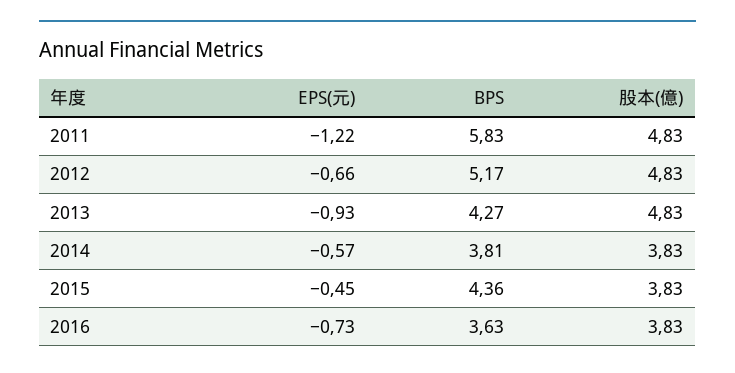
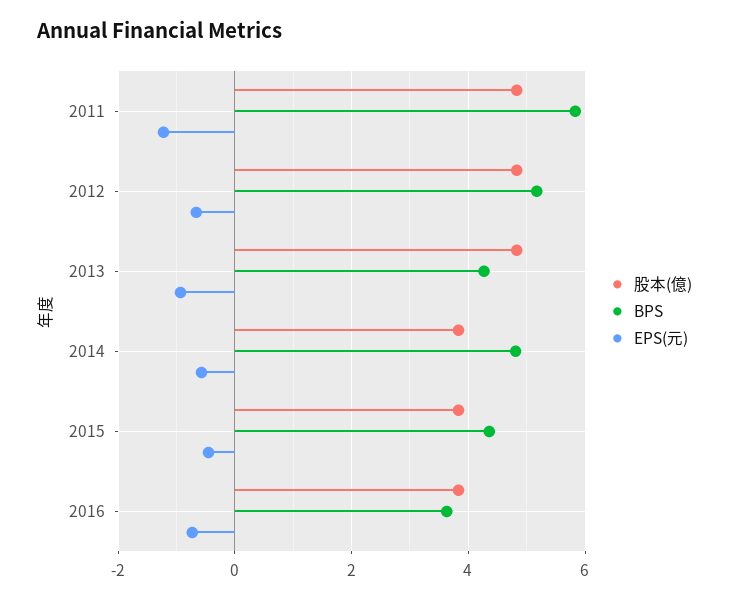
  {
    "EPS(元)": {
      "2011": -1.22,
      "2012": -0.66,
      "2013": -0.93,
      "2014": -0.57,
      "2015": -0.45,
      "2016": -0.73
    },
    "BPS": {
      "2011": 5.83,
      "2012": 5.17,
      "2013": 4.27,
-     "2014": 3.81,
+     "2014": 4.8,
      "2015": 4.36,
      "2016": 3.63
    },
    "股本(億)": {
      "2011": 4.83,
      "2012": 4.83,
      "2013": 4.83,
      "2014": 3.83,
      "2015": 3.83,
      "2016": 3.83
    }
  }

